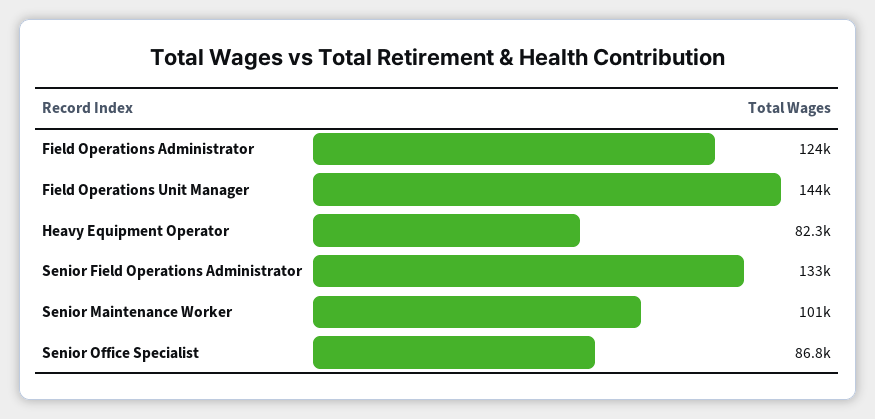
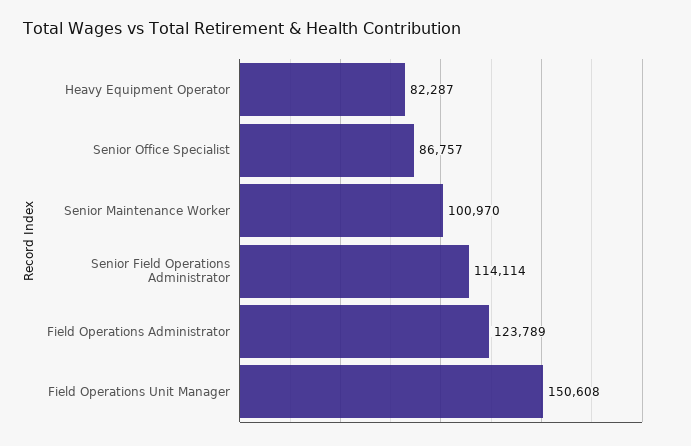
  {
    "Field Operations Administrator": 123789,
-   "Field Operations Unit Manager": 144000,
+   "Field Operations Unit Manager": 150608,
    "Heavy Equipment Operator": 82287,
-   "Senior Field Operations Administrator": 133000,
+   "Senior Field Operations Administrator": 114114,
    "Senior Maintenance Worker": 100970,
    "Senior Office Specialist": 86757
  }

